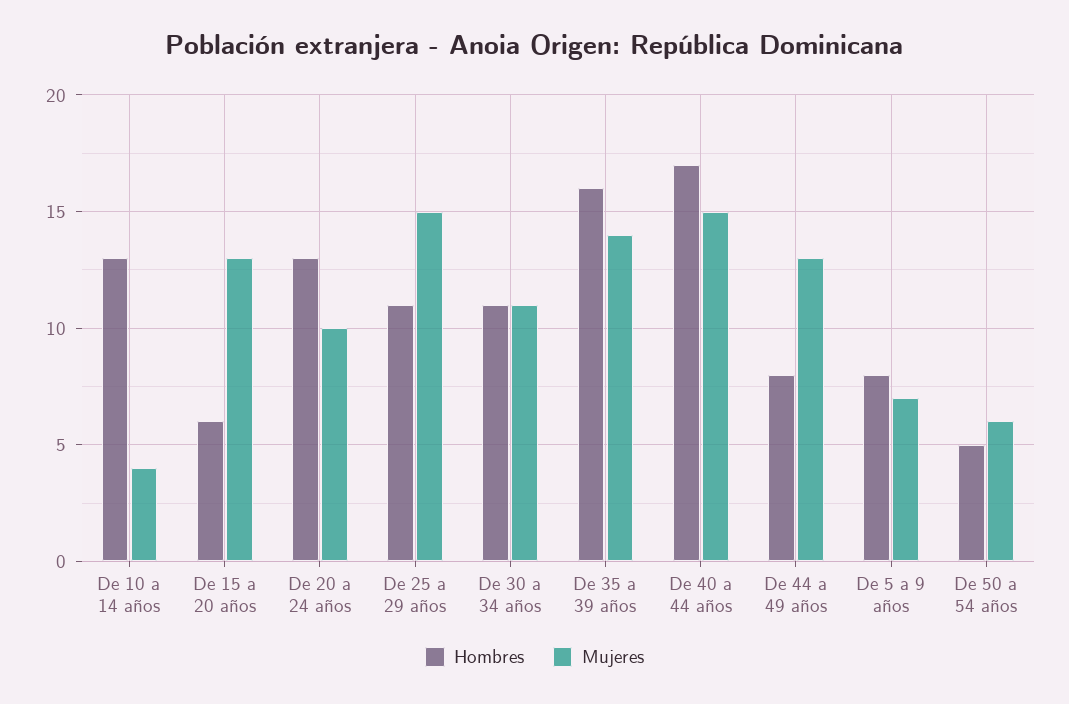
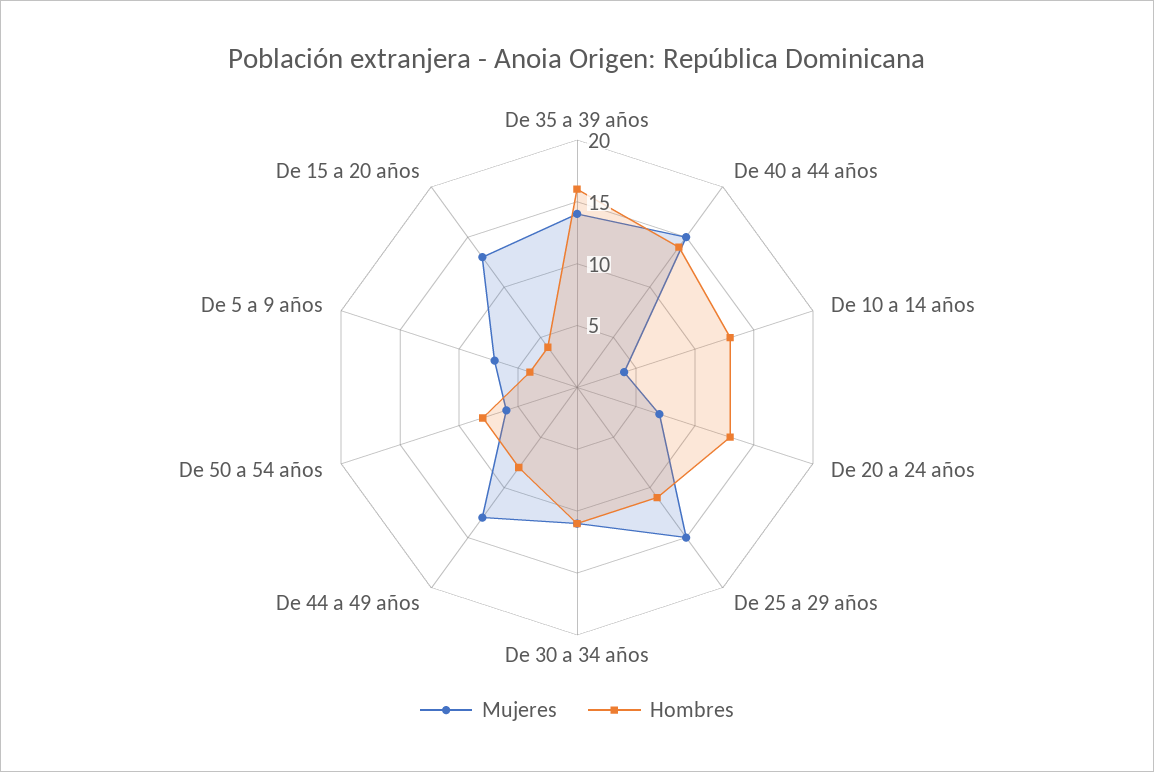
  {
    "Hombres": {
      "De 10 a 14 años": 13,
-     "De 15 a 20 años": 6,
+     "De 15 a 20 años": 4,
      "De 20 a 24 años": 13,
      "De 25 a 29 años": 11,
      "De 30 a 34 años": 11,
      "De 35 a 39 años": 16,
-     "De 40 a 44 años": 17,
+     "De 40 a 44 años": 14,
      "De 44 a 49 años": 8,
-     "De 5 a 9 años": 8,
+     "De 5 a 9 años": 4,
-     "De 50 a 54 años": 5
+     "De 50 a 54 años": 8
    },
    "Mujeres": {
      "De 10 a 14 años": 4,
      "De 15 a 20 años": 13,
-     "De 20 a 24 años": 10,
+     "De 20 a 24 años": 7,
      "De 25 a 29 años": 15,
      "De 30 a 34 años": 11,
      "De 35 a 39 años": 14,
      "De 40 a 44 años": 15,
      "De 44 a 49 años": 13,
      "De 5 a 9 años": 7,
      "De 50 a 54 años": 6
    }
  }

